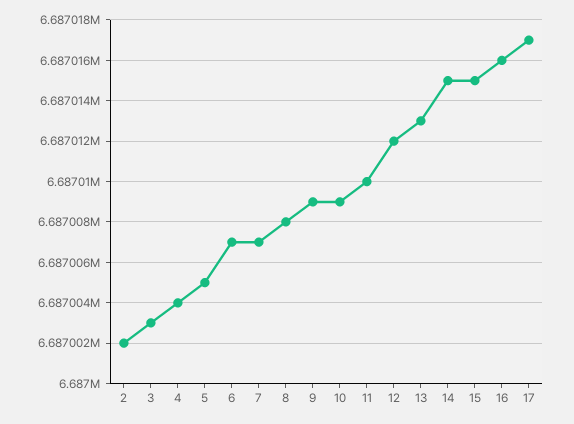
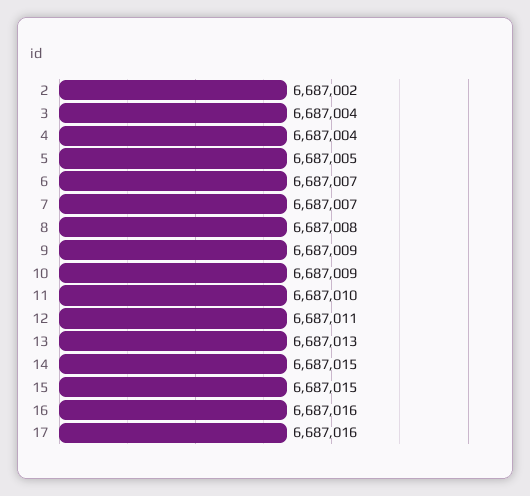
  {
    "2": 6687002,
-   "3": 6687003,
+   "3": 6687004,
    "4": 6687004,
    "5": 6687005,
    "6": 6687007,
    "7": 6687007,
    "8": 6687008,
    "9": 6687009,
    "10": 6687009,
    "11": 6687010,
-   "12": 6687012,
+   "12": 6687011,
    "13": 6687013,
    "14": 6687015,
    "15": 6687015,
    "16": 6687016,
-   "17": 6687017
+   "17": 6687016
  }

